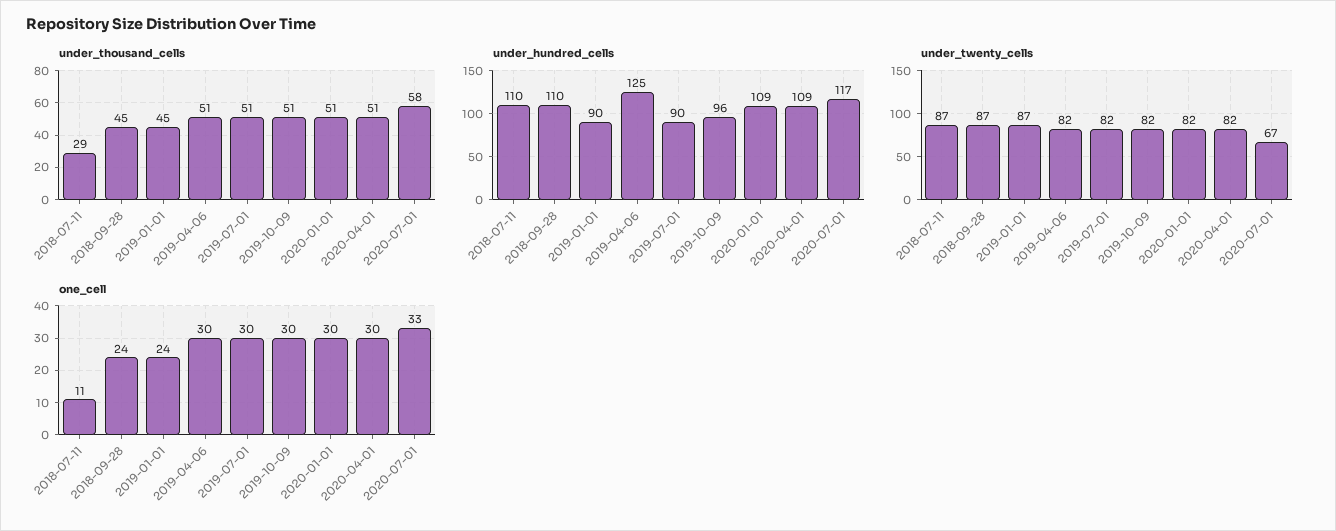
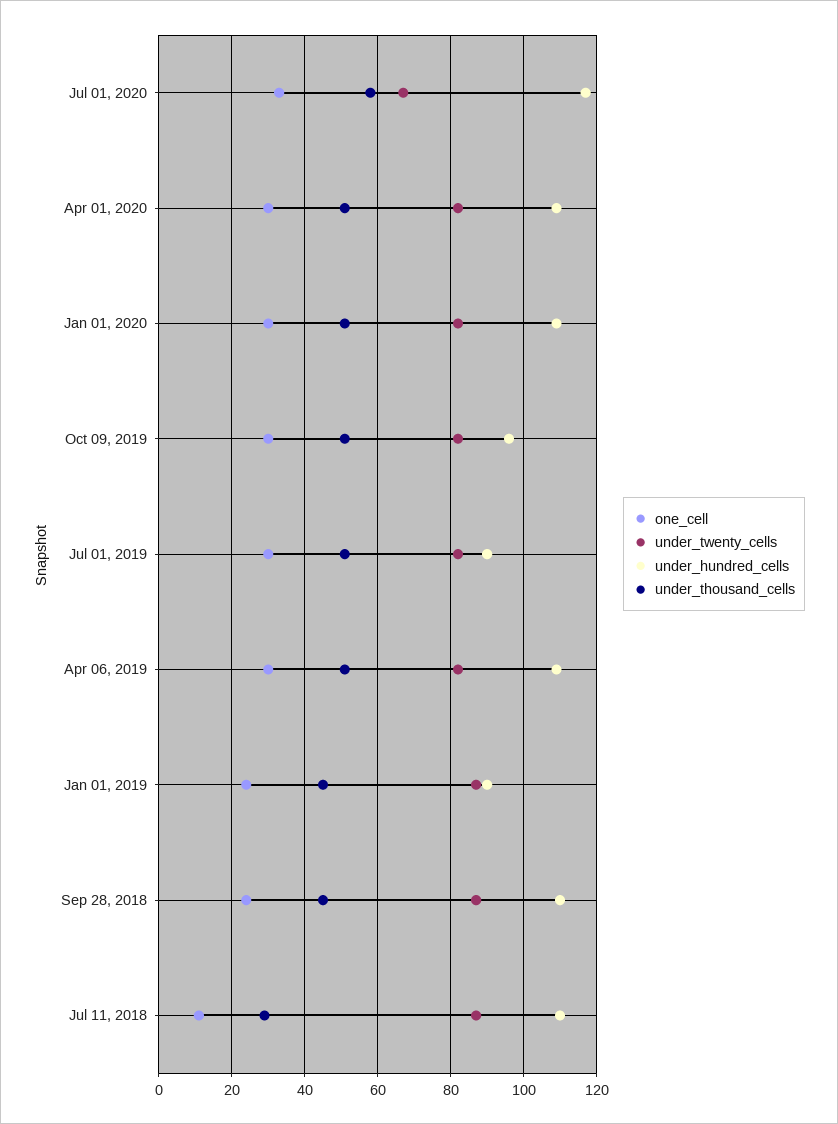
  {
    "under_thousand_cells": {
      "2018-07-11": 29,
      "2018-09-28": 45,
      "2019-01-01": 45,
      "2019-04-06": 51,
      "2019-07-01": 51,
      "2019-10-09": 51,
      "2020-01-01": 51,
      "2020-04-01": 51,
      "2020-07-01": 58
    },
    "under_hundred_cells": {
      "2018-07-11": 110,
      "2018-09-28": 110,
      "2019-01-01": 90,
-     "2019-04-06": 125,
+     "2019-04-06": 110,
      "2019-07-01": 90,
      "2019-10-09": 96,
      "2020-01-01": 109,
      "2020-04-01": 109,
      "2020-07-01": 117
    },
    "under_twenty_cells": {
      "2018-07-11": 87,
      "2018-09-28": 87,
      "2019-01-01": 87,
      "2019-04-06": 82,
      "2019-07-01": 82,
      "2019-10-09": 82,
      "2020-01-01": 82,
      "2020-04-01": 82,
      "2020-07-01": 67
    },
    "one_cell": {
      "2018-07-11": 11,
      "2018-09-28": 24,
      "2019-01-01": 24,
      "2019-04-06": 30,
      "2019-07-01": 30,
      "2019-10-09": 30,
      "2020-01-01": 30,
      "2020-04-01": 30,
      "2020-07-01": 33
    }
  }

